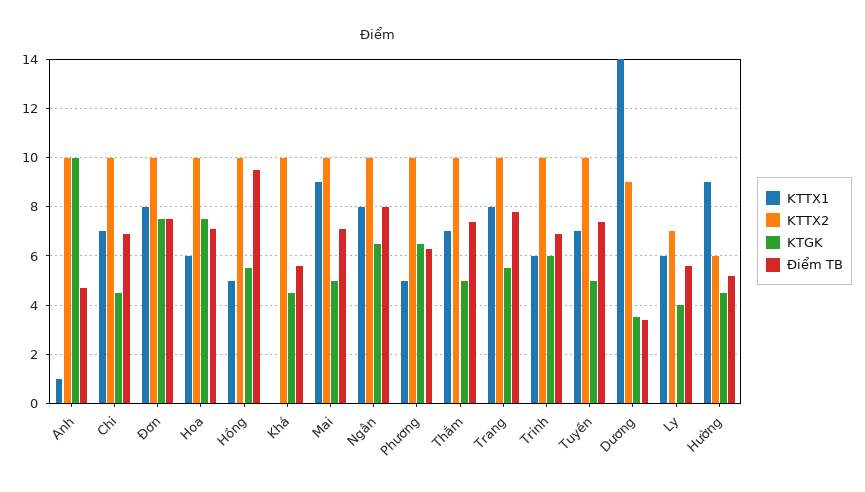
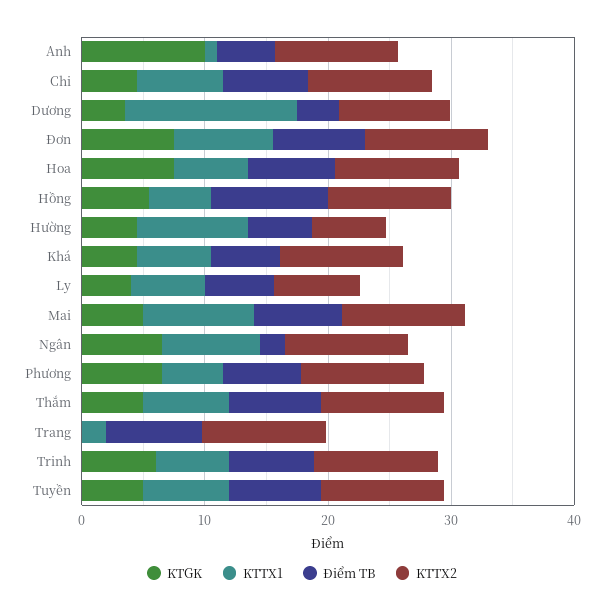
  {
    "KTTX1": {
      "Anh": 1,
      "Chi": 7,
      "Đơn": 8,
      "Hoa": 6,
      "Hồng": 5,
-     "Khá": 0,
+     "Khá": 6,
      "Mai": 9,
      "Ngân": 8,
      "Phương": 5,
      "Thắm": 7,
-     "Trang": 8,
+     "Trang": 2,
      "Trinh": 6,
      "Tuyền": 7,
      "Dương": 14,
      "Ly": 6,
      "Hường": 9
    },
    "KTTX2": {
      "Anh": 10,
      "Chi": 10,
      "Đơn": 10,
      "Hoa": 10,
      "Hồng": 10,
      "Khá": 10,
      "Mai": 10,
      "Ngân": 10,
      "Phương": 10,
      "Thắm": 10,
      "Trang": 10,
      "Trinh": 10,
      "Tuyền": 10,
      "Dương": 9,
      "Ly": 7,
      "Hường": 6
    },
    "KTGK": {
      "Anh": 10,
      "Chi": 4.5,
      "Đơn": 7.5,
      "Hoa": 7.5,
      "Hồng": 5.5,
      "Khá": 4.5,
      "Mai": 5,
      "Ngân": 6.5,
      "Phương": 6.5,
      "Thắm": 5,
-     "Trang": 5.5,
+     "Trang": 0,
      "Trinh": 6,
      "Tuyền": 5,
      "Dương": 3.5,
      "Ly": 4,
      "Hường": 4.5
    },
    "Điểm TB": {
      "Anh": 4.5,
      "Chi": 7,
      "Đơn": 7.5,
      "Hoa": 7,
      "Hồng": 9.5,
      "Khá": 5.5,
      "Mai": 7,
-     "Ngân": 8,
+     "Ngân": 2,
      "Phương": 6.5,
      "Thắm": 7.5,
      "Trang": 8,
      "Trinh": 7,
      "Tuyền": 7.5,
      "Dương": 3.5,
      "Ly": 5.5,
      "Hường": 5
    }
  }

